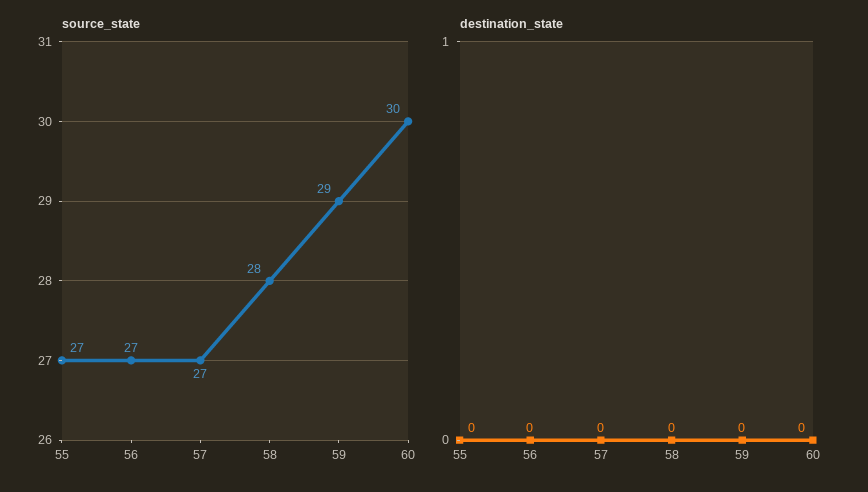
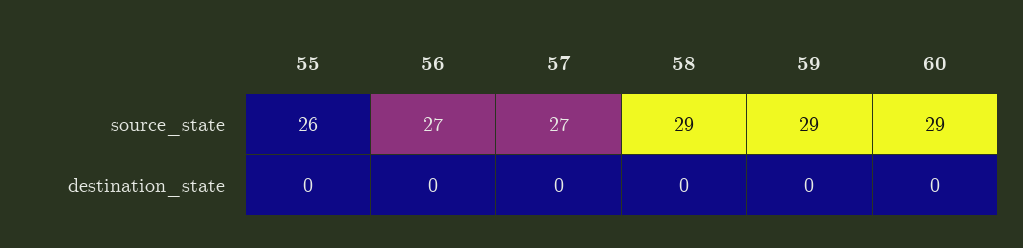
  {
    "source_state": {
-     "55": 27,
+     "55": 26,
      "56": 27,
      "57": 27,
-     "58": 28,
+     "58": 29,
      "59": 29,
-     "60": 30
+     "60": 29
    },
    "destination_state": {
      "55": 0,
      "56": 0,
      "57": 0,
      "58": 0,
      "59": 0,
      "60": 0
    }
  }

